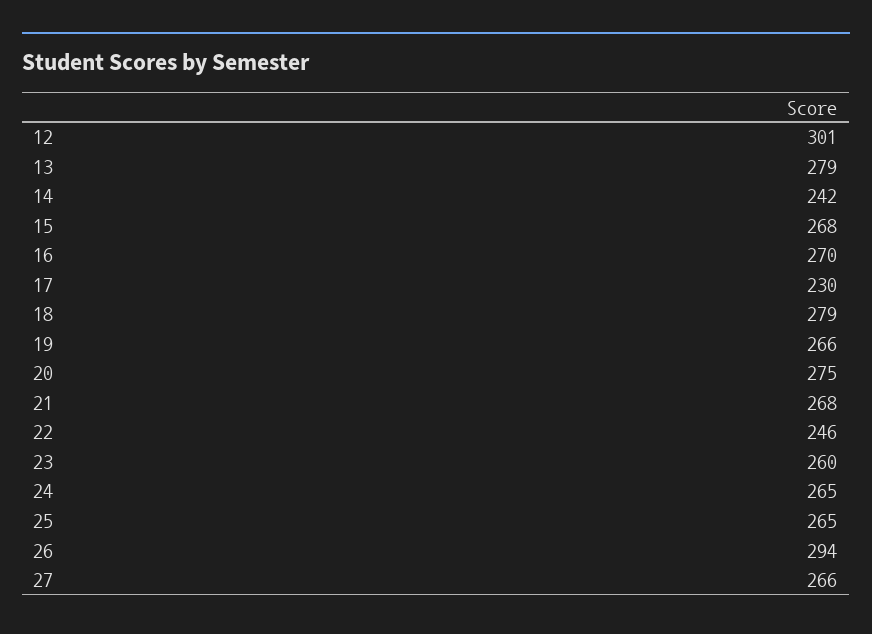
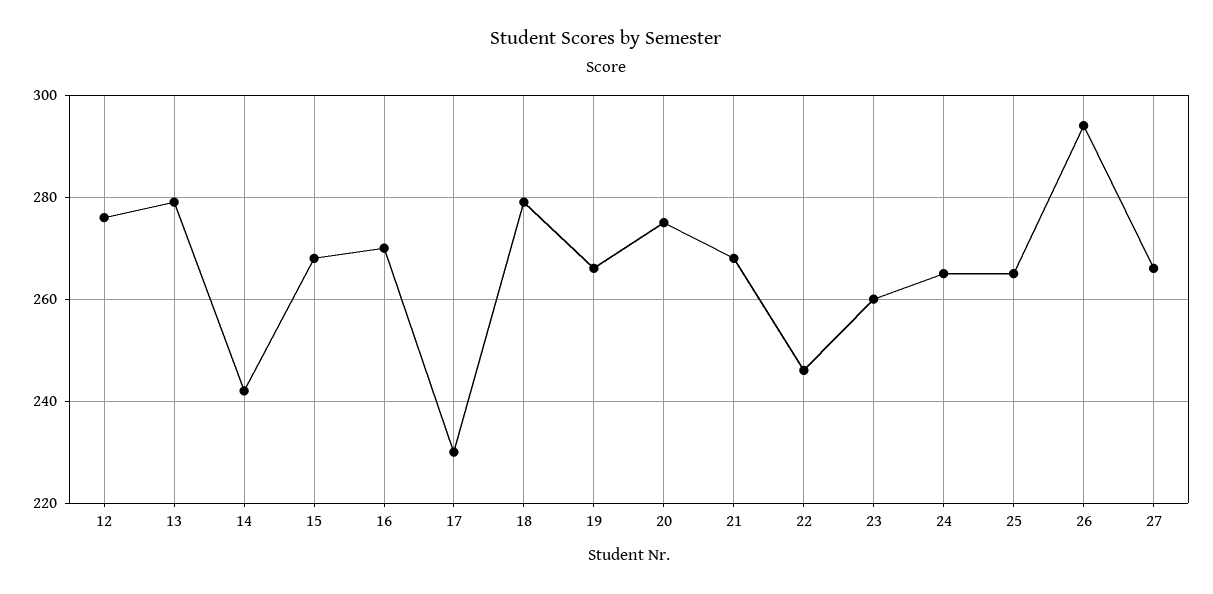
  {
-   "12": 301,
+   "12": 275,
    "13": 279,
    "14": 242,
    "15": 268,
    "16": 270,
    "17": 230,
    "18": 279,
    "19": 266,
    "20": 275,
    "21": 268,
    "22": 246,
    "23": 260,
    "24": 265,
    "25": 265,
    "26": 294,
    "27": 266
  }

